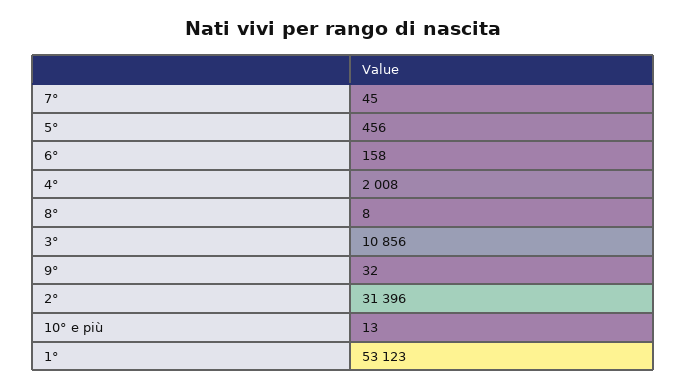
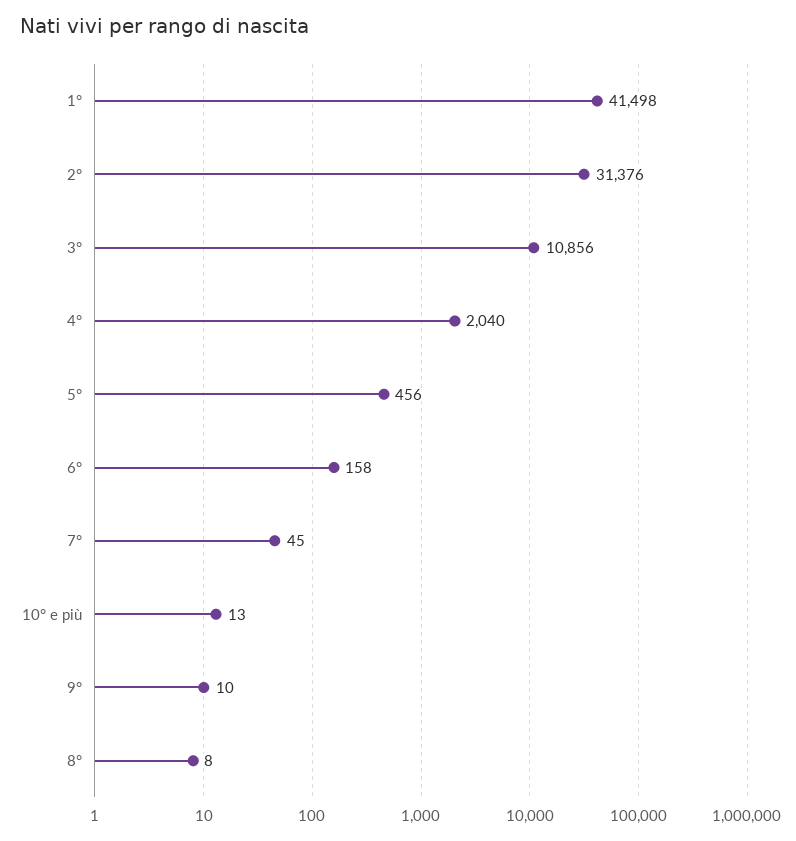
  {
    "7°": 45,
    "5°": 456,
    "6°": 158,
-   "4°": 2008,
+   "4°": 2040,
    "8°": 8,
    "3°": 10856,
-   "9°": 32,
+   "9°": 10,
-   "2°": 31396,
+   "2°": 31376,
    "10° e più": 13,
-   "1°": 53123
+   "1°": 41498
  }

